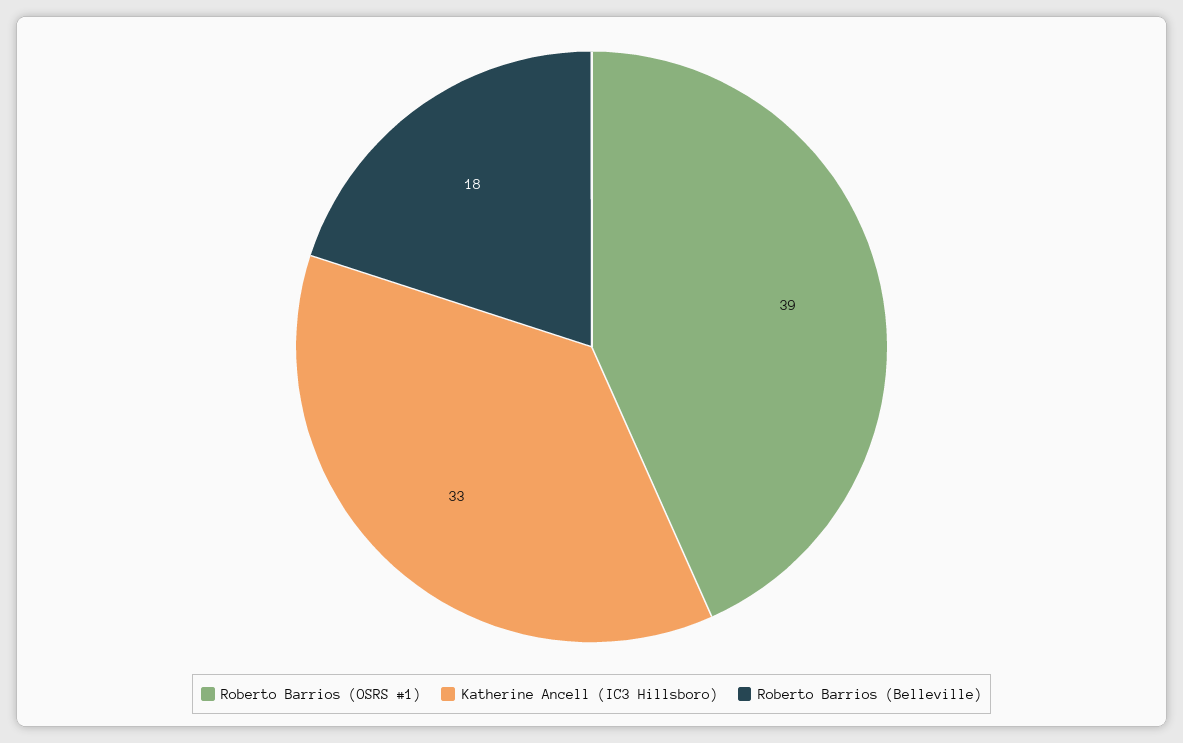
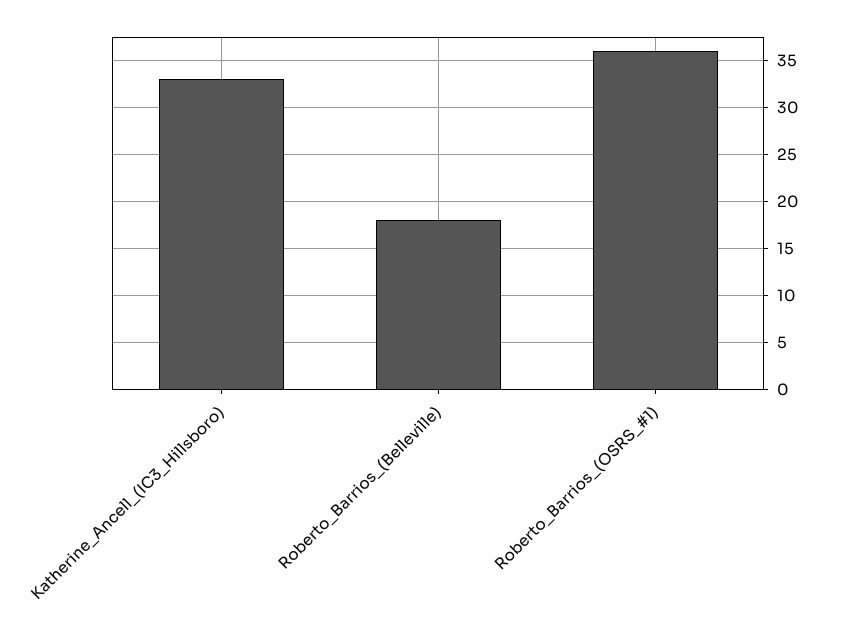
  {
-   "Roberto Barrios (OSRS #1)": 39,
+   "Roberto Barrios (OSRS #1)": 36,
    "Katherine Ancell (IC3 Hillsboro)": 33,
    "Roberto Barrios (Belleville)": 18
  }

